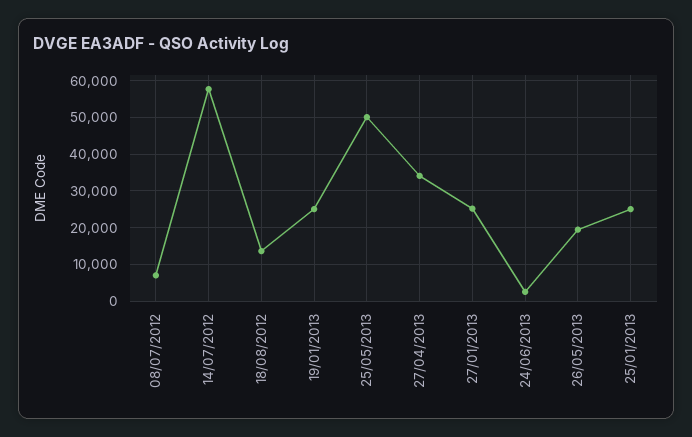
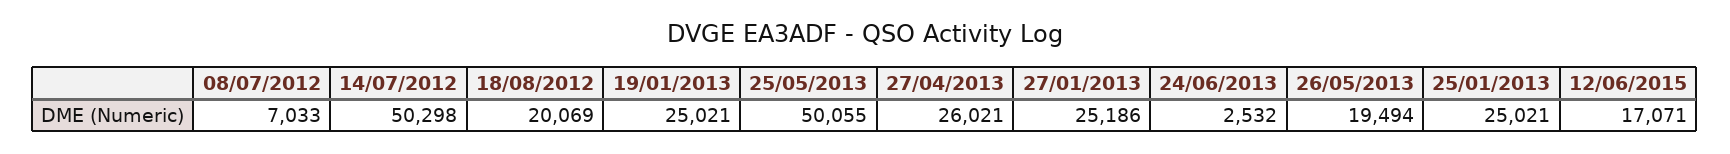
  {
    "08/07/2012": 7033,
-   "14/07/2012": 58000,
+   "14/07/2012": 50298,
-   "18/08/2012": 14000,
+   "18/08/2012": 20069,
    "19/01/2013": 25021,
    "25/05/2013": 50055,
-   "27/04/2013": 34000,
+   "27/04/2013": 26021,
    "27/01/2013": 25186,
    "24/06/2013": 2532,
    "26/05/2013": 19494,
-   "25/01/2013": 25021
+   "25/01/2013": 25021,
+   "12/06/2015": 17071
  }

